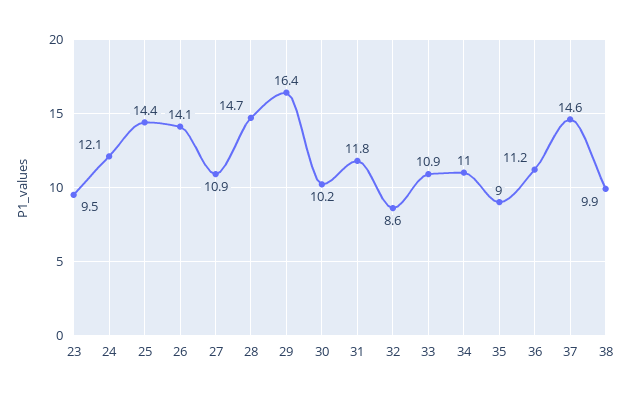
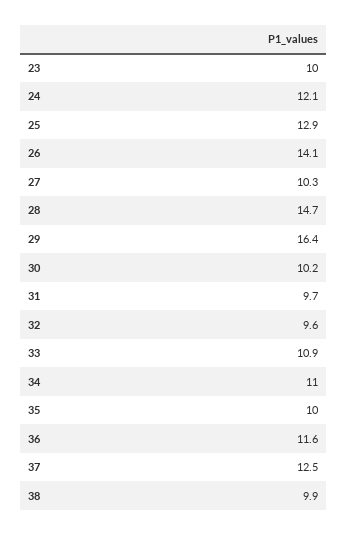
  {
-   "23": 9.5,
+   "23": 10,
    "24": 12.1,
-   "25": 14.4,
+   "25": 12.9,
    "26": 14.1,
-   "27": 10.9,
+   "27": 10.3,
    "28": 14.7,
    "29": 16.4,
    "30": 10.2,
-   "31": 11.8,
+   "31": 9.7,
-   "32": 8.6,
+   "32": 9.6,
    "33": 10.9,
    "34": 11,
-   "35": 9,
+   "35": 10,
-   "36": 11.2,
+   "36": 11.6,
-   "37": 14.6,
+   "37": 12.5,
    "38": 9.9
  }

